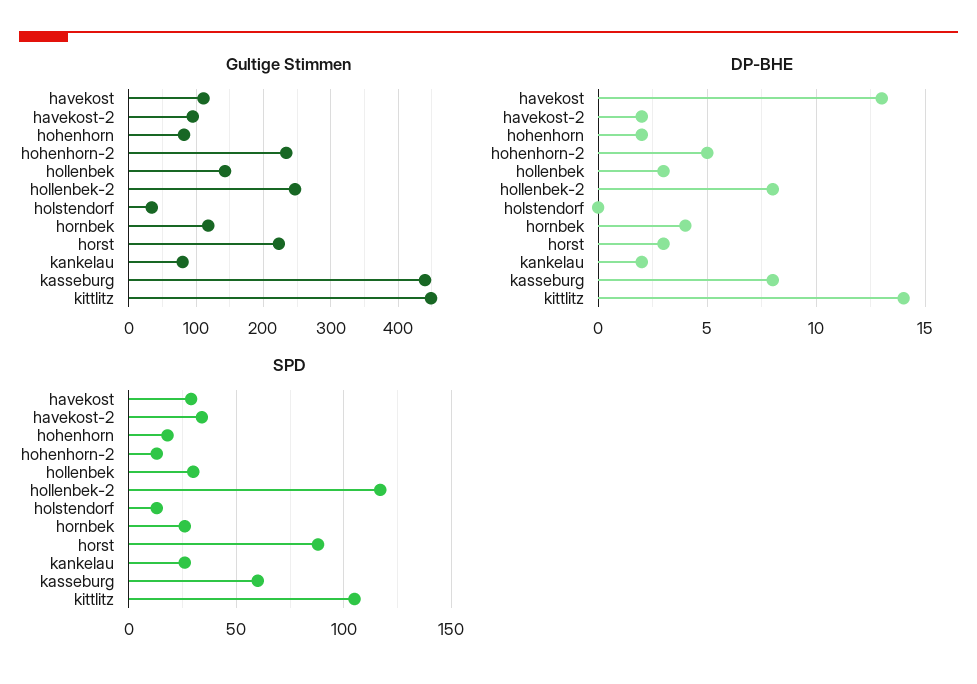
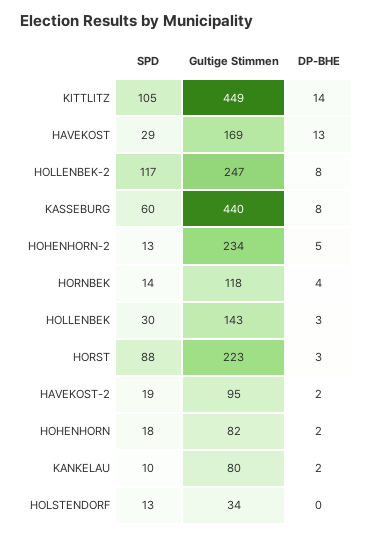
  {
    "Gultige Stimmen": {
-     "havekost": 110,
+     "havekost": 169,
      "havekost-2": 95,
      "hohenhorn": 82,
      "hohenhorn-2": 234,
      "hollenbek": 143,
      "hollenbek-2": 247,
      "holstendorf": 34,
      "hornbek": 118,
      "horst": 223,
      "kankelau": 80,
      "kasseburg": 440,
      "kittlitz": 449
    },
    "DP-BHE": {
      "havekost": 13,
      "havekost-2": 2,
      "hohenhorn": 2,
      "hohenhorn-2": 5,
      "hollenbek": 3,
      "hollenbek-2": 8,
      "holstendorf": 0,
      "hornbek": 4,
      "horst": 3,
      "kankelau": 2,
      "kasseburg": 8,
      "kittlitz": 14
    },
    "SPD": {
      "havekost": 29,
-     "havekost-2": 35,
+     "havekost-2": 19,
      "hohenhorn": 18,
      "hohenhorn-2": 13,
      "hollenbek": 30,
      "hollenbek-2": 117,
      "holstendorf": 13,
-     "hornbek": 25,
+     "hornbek": 14,
      "horst": 88,
-     "kankelau": 25,
+     "kankelau": 10,
      "kasseburg": 60,
      "kittlitz": 105
    }
  }

